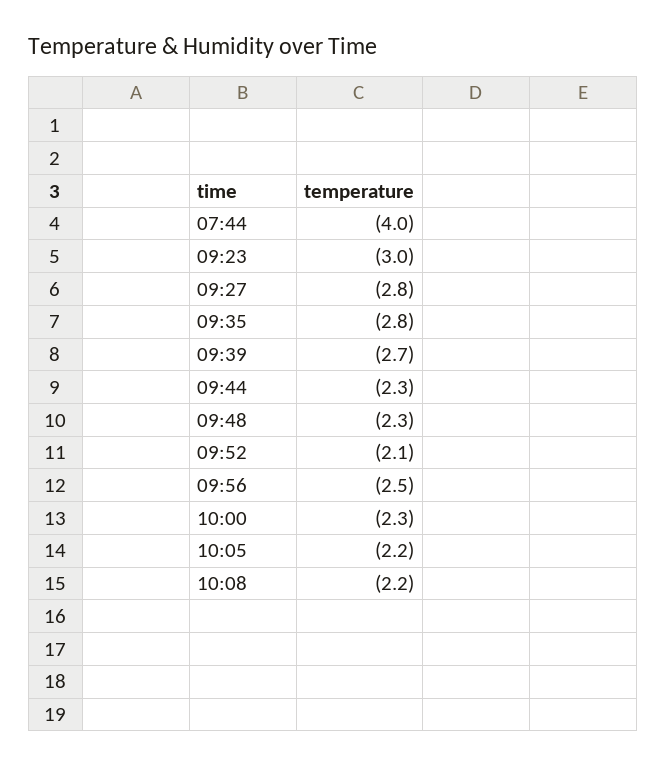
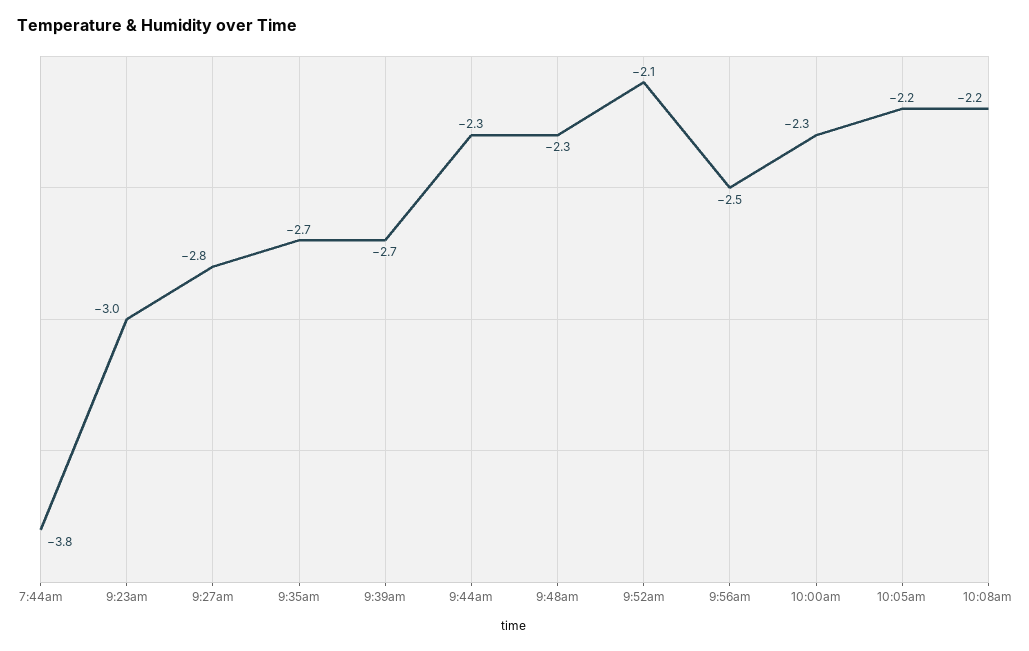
  {
-   "07:44": -4,
+   "07:44": -3.8,
    "09:23": -3,
    "09:27": -2.8,
-   "09:35": -2.8,
+   "09:35": -2.7,
    "09:39": -2.7,
    "09:44": -2.3,
    "09:48": -2.3,
    "09:52": -2.1,
    "09:56": -2.5,
    "10:00": -2.3,
    "10:05": -2.2,
    "10:08": -2.2
  }

